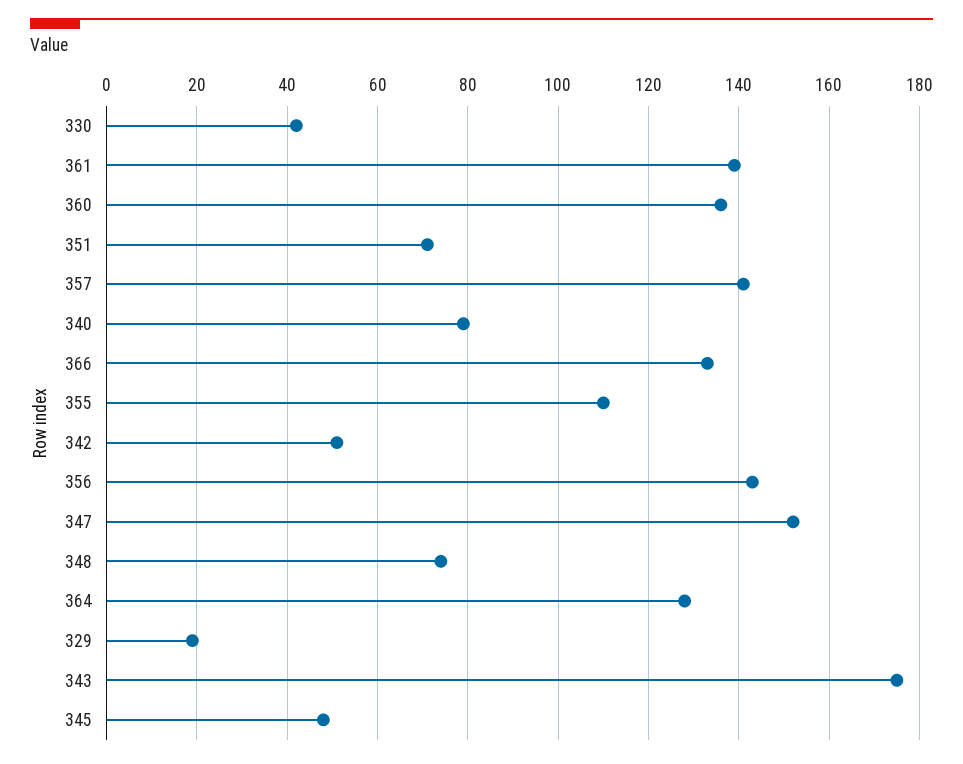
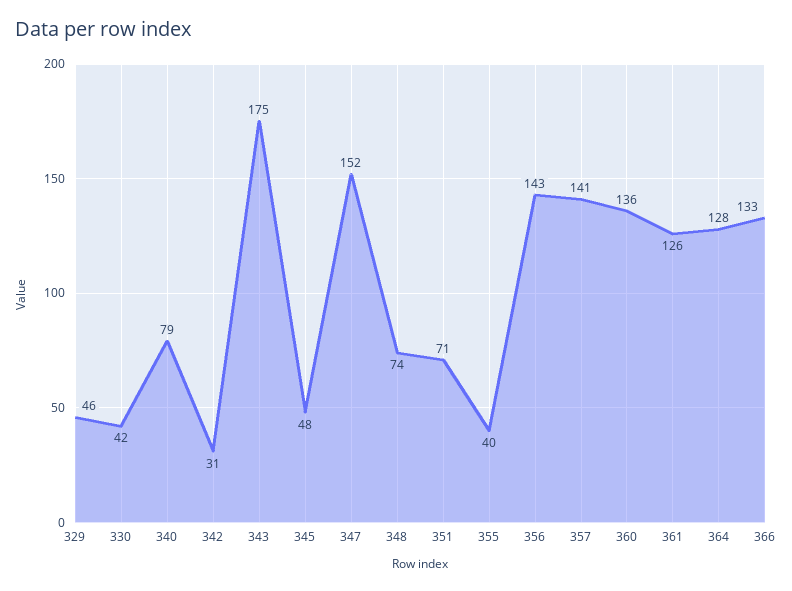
  {
    "330": 42,
-   "361": 140,
+   "361": 126,
    "360": 136,
    "351": 71,
    "357": 141,
    "340": 79,
    "366": 133,
-   "355": 110,
+   "355": 40,
-   "342": 50,
+   "342": 31,
    "356": 143,
    "347": 152,
    "348": 74,
    "364": 128,
-   "329": 20,
+   "329": 46,
    "343": 175,
    "345": 48
  }

